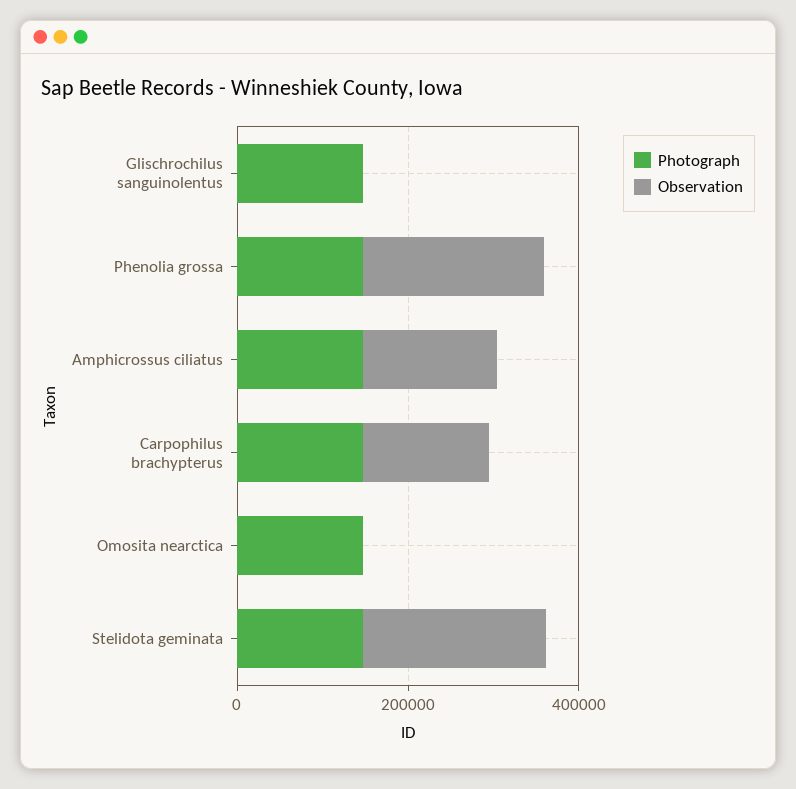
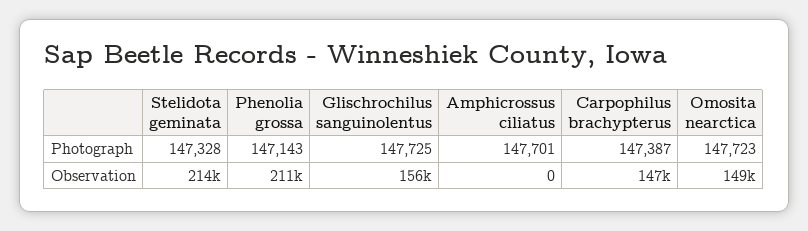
  {
    "Photograph": {
      "Glischrochilus sanguinolentus": 147725,
      "Phenolia grossa": 147143,
      "Amphicrossus ciliatus": 147701,
      "Carpophilus brachypterus": 147387,
      "Omosita nearctica": 147723,
      "Stelidota geminata": 147328
    },
    "Observation": {
-     "Glischrochilus sanguinolentus": 0,
+     "Glischrochilus sanguinolentus": 156000,
      "Phenolia grossa": 211000,
-     "Amphicrossus ciliatus": 150000,
+     "Amphicrossus ciliatus": 0,
      "Carpophilus brachypterus": 147000,
-     "Omosita nearctica": 0,
+     "Omosita nearctica": 149000,
      "Stelidota geminata": 214000
    }
  }

